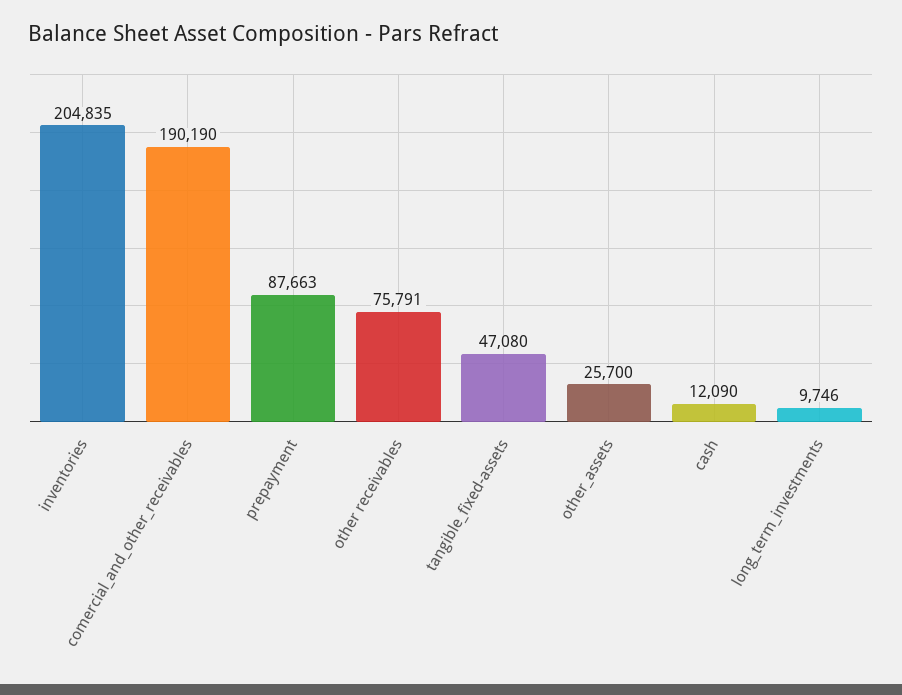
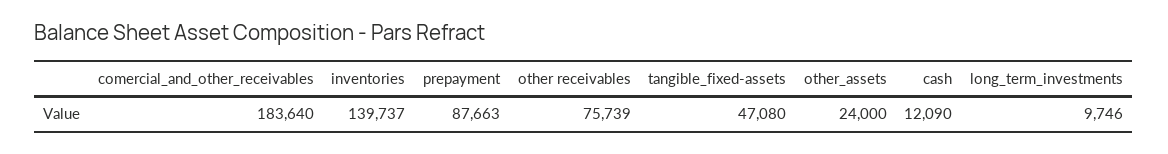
  {
-   "inventories": 204835,
+   "inventories": 139737,
-   "comercial_and_other_receivables": 190190,
+   "comercial_and_other_receivables": 183640,
    "prepayment": 87663,
-   "other receivables": 75791,
+   "other receivables": 75739,
    "tangible_fixed-assets": 47080,
-   "other_assets": 25700,
+   "other_assets": 24000,
    "cash": 12090,
    "long_term_investments": 9746
  }

